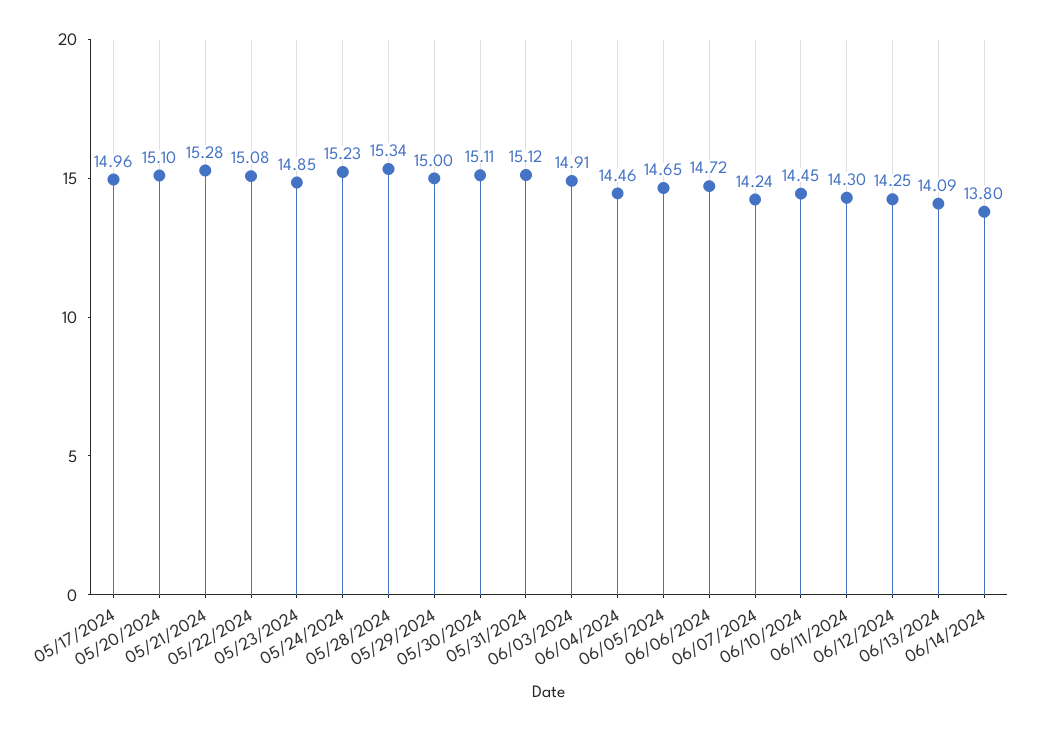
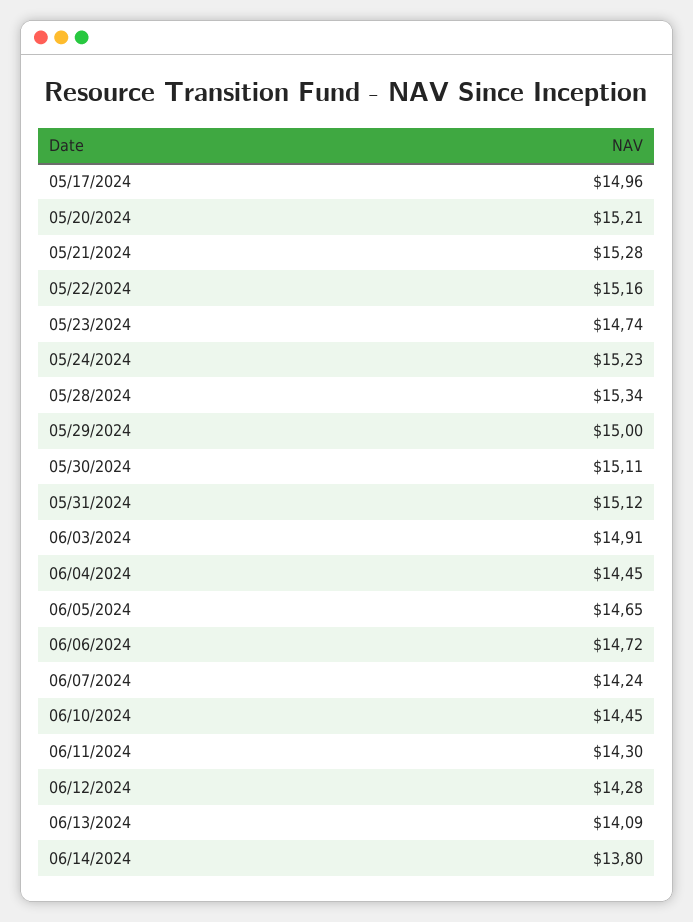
  {
    "05/17/2024": 14.96,
-   "05/20/2024": 15.1,
+   "05/20/2024": 15.21,
    "05/21/2024": 15.28,
-   "05/22/2024": 15.08,
+   "05/22/2024": 15.16,
-   "05/23/2024": 14.85,
+   "05/23/2024": 14.74,
    "05/24/2024": 15.23,
    "05/28/2024": 15.34,
    "05/29/2024": 15,
    "05/30/2024": 15.11,
    "05/31/2024": 15.12,
    "06/03/2024": 14.91,
-   "06/04/2024": 14.46,
+   "06/04/2024": 14.45,
    "06/05/2024": 14.65,
    "06/06/2024": 14.72,
    "06/07/2024": 14.24,
    "06/10/2024": 14.45,
    "06/11/2024": 14.3,
-   "06/12/2024": 14.25,
+   "06/12/2024": 14.28,
    "06/13/2024": 14.09,
    "06/14/2024": 13.8
  }

